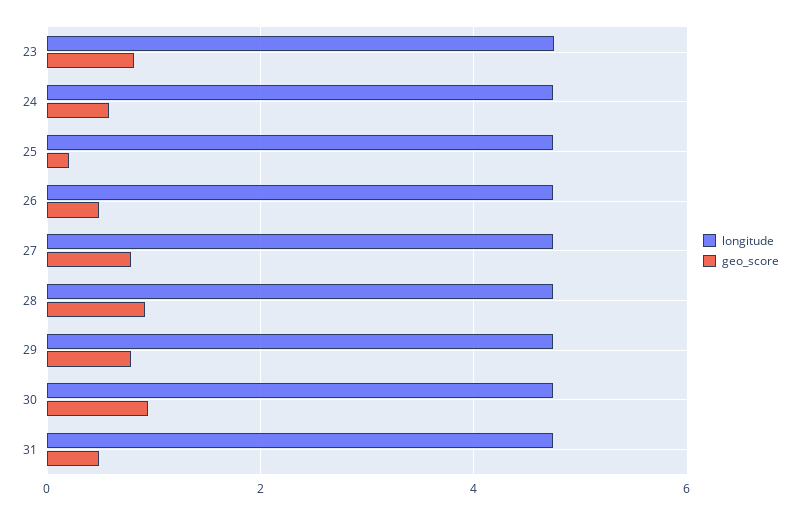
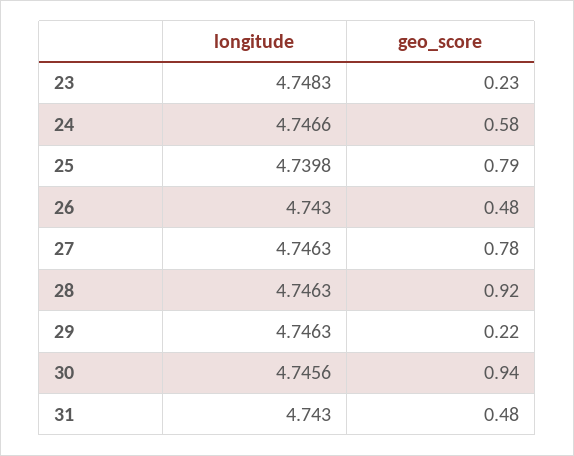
  {
    "longitude": {
      "23": 4.7483,
      "24": 4.7466,
      "25": 4.7398,
      "26": 4.743,
      "27": 4.7463,
      "28": 4.7463,
      "29": 4.7463,
      "30": 4.7456,
      "31": 4.743
    },
    "geo_score": {
-     "23": 0.8,
+     "23": 0.23,
      "24": 0.58,
-     "25": 0.2,
+     "25": 0.79,
      "26": 0.48,
      "27": 0.78,
      "28": 0.92,
-     "29": 0.8,
+     "29": 0.22,
      "30": 0.94,
      "31": 0.48
    }
  }

